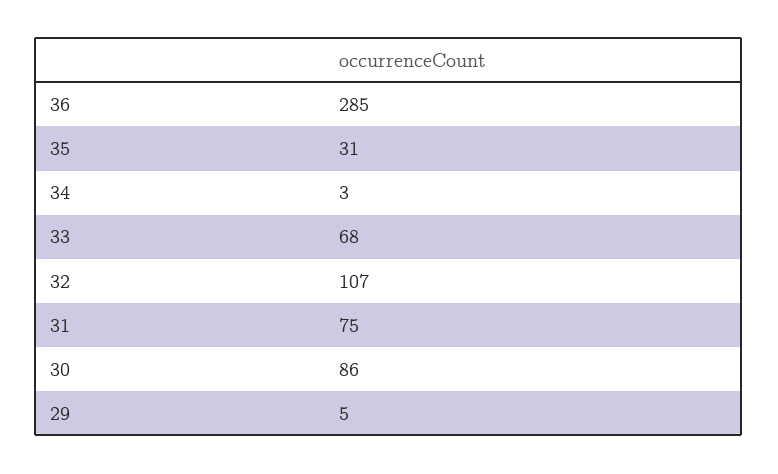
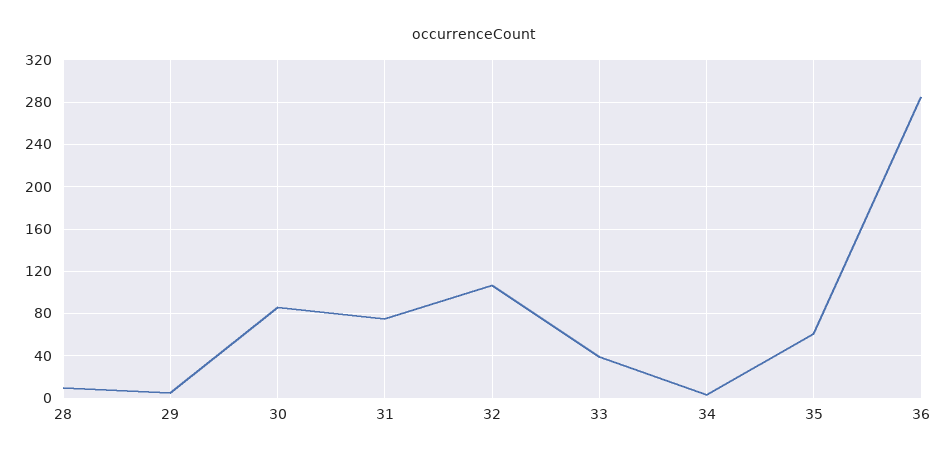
  {
    "36": 285,
-   "35": 31,
+   "35": 60,
    "34": 3,
-   "33": 68,
+   "33": 40,
    "32": 107,
    "31": 75,
    "30": 86,
-   "29": 5
+   "29": 5,
+   "28": 10
  }

